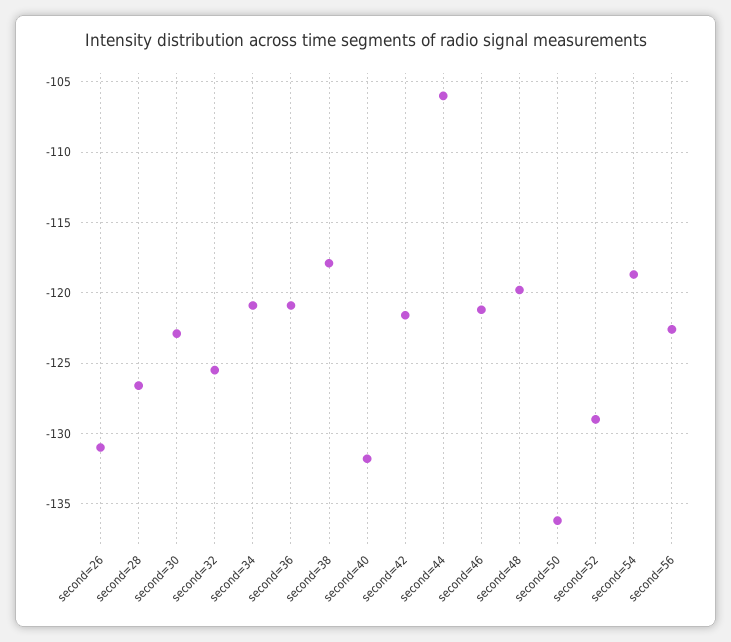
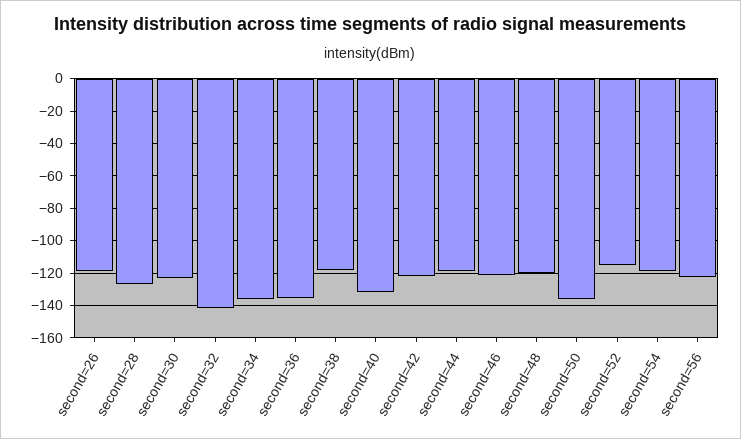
  {
-   "second=26": -131,
+   "second=26": -120,
    "second=28": -126.5,
    "second=30": -123,
-   "second=32": -125.5,
+   "second=32": -140,
-   "second=34": -121,
+   "second=34": -135,
-   "second=36": -121,
+   "second=36": -135,
    "second=38": -118,
    "second=40": -132,
    "second=42": -121.5,
-   "second=44": -106,
+   "second=44": -120,
    "second=46": -121,
    "second=48": -120,
    "second=50": -136,
-   "second=52": -129,
+   "second=52": -115,
    "second=54": -118.5,
    "second=56": -122.5
  }

